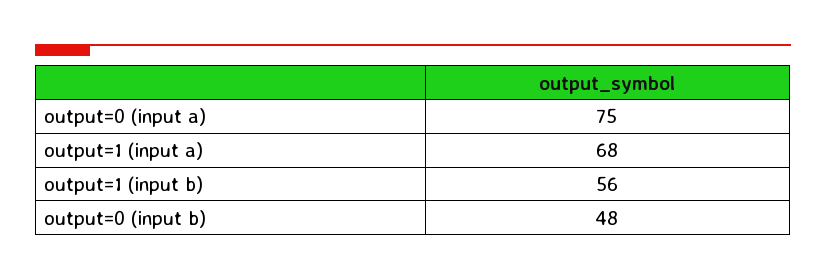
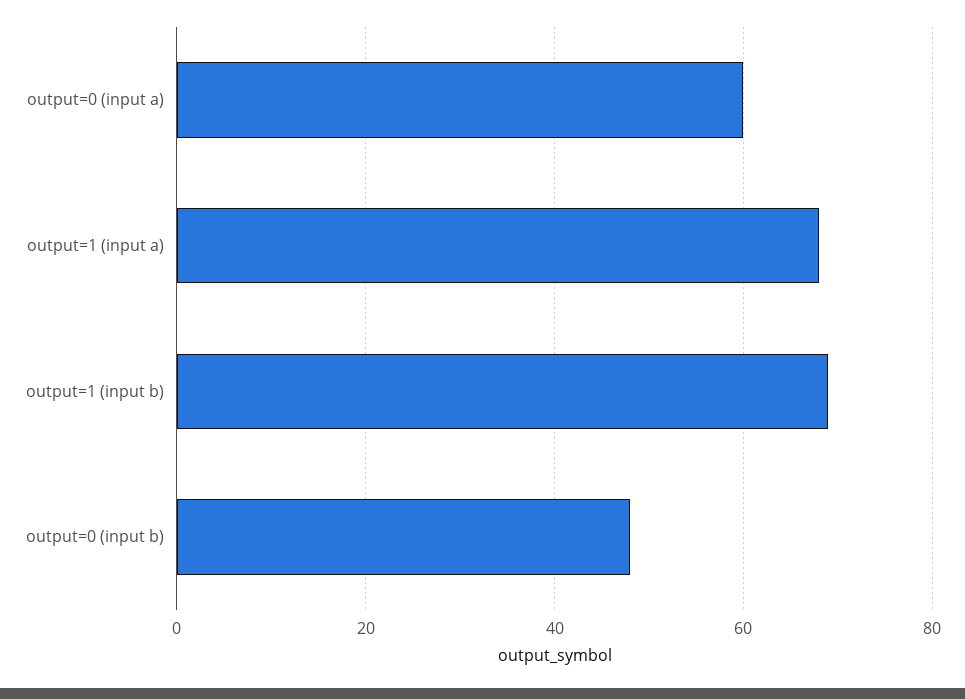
  {
-   "output=0 (input a)": 75,
+   "output=0 (input a)": 60,
    "output=1 (input a)": 68,
-   "output=1 (input b)": 56,
+   "output=1 (input b)": 70,
    "output=0 (input b)": 48
  }

